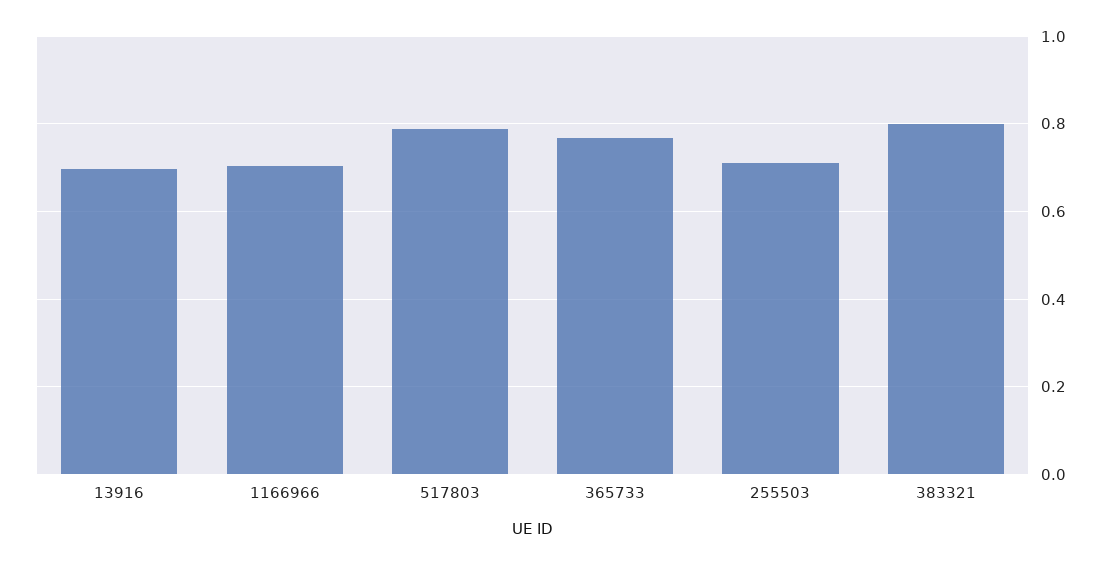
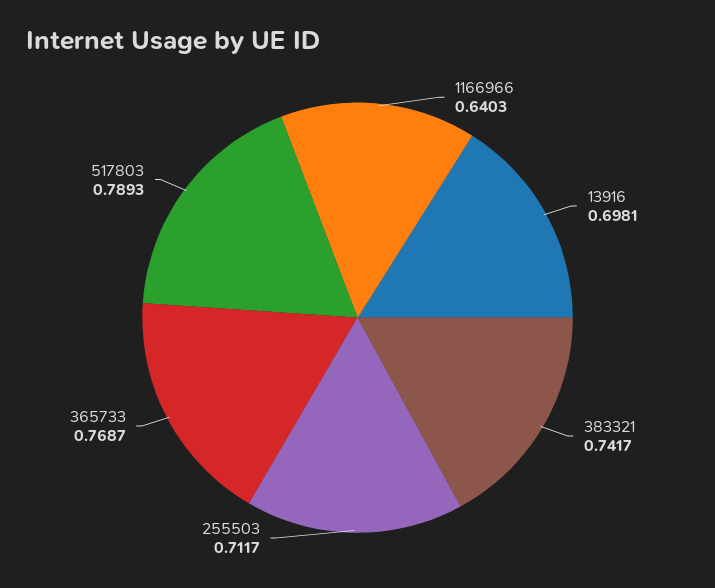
  {
    "13916": 0.6981,
-   "1166966": 0.7,
+   "1166966": 0.6403,
    "517803": 0.7893,
    "365733": 0.7687,
    "255503": 0.7117,
-   "383321": 0.8
+   "383321": 0.7417
  }

